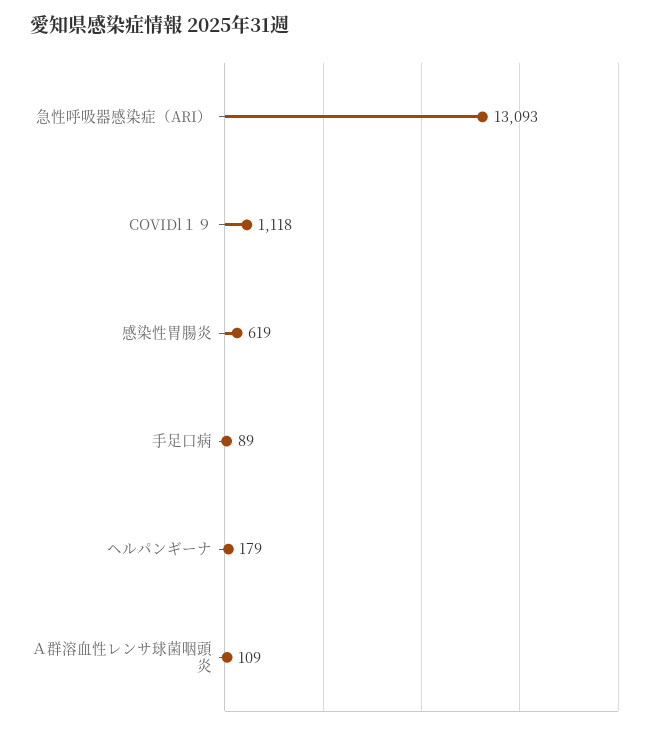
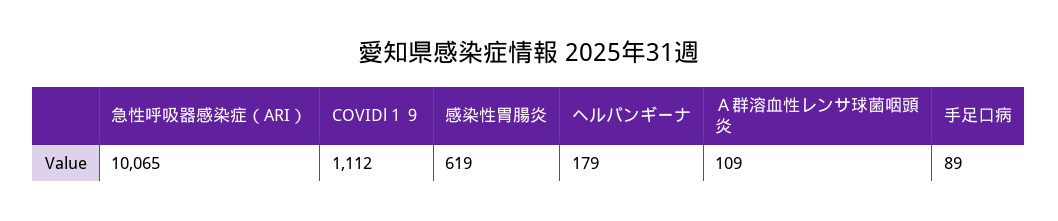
  {
-   "急性呼吸器感染症（ARI）": 13093,
+   "急性呼吸器感染症（ARI）": 10065,
-   "COVIDl１９": 1118,
+   "COVIDl１９": 1112,
    "感染性胃腸炎": 619,
    "手足口病": 89,
    "ヘルパンギーナ": 179,
    "Ａ群溶血性レンサ球菌咽頭炎": 109
  }

